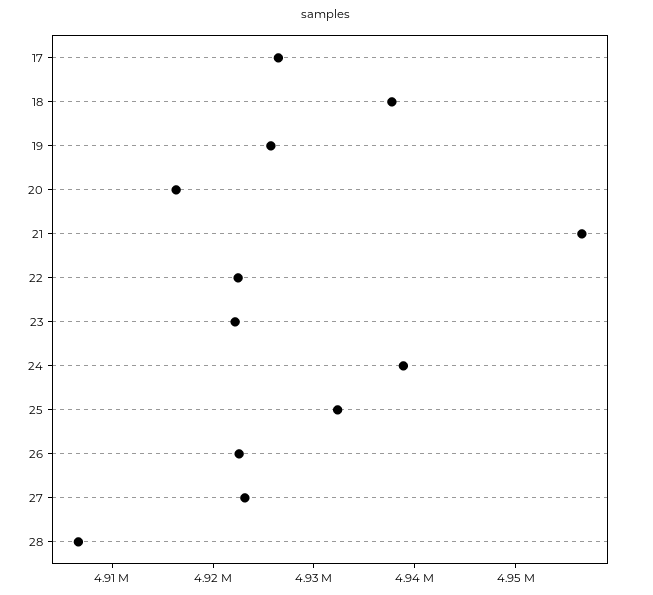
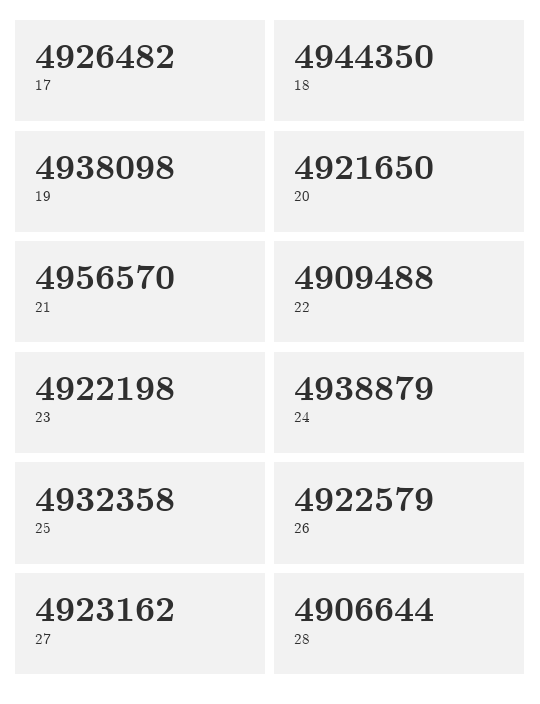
  {
    "17": 4926482,
-   "18": 4938000,
+   "18": 4944350,
-   "19": 4926000,
+   "19": 4938098,
-   "20": 4916000,
+   "20": 4921650,
    "21": 4956570,
-   "22": 4922000,
+   "22": 4909488,
    "23": 4922198,
    "24": 4938879,
    "25": 4932358,
    "26": 4922579,
    "27": 4923162,
    "28": 4906644
  }

